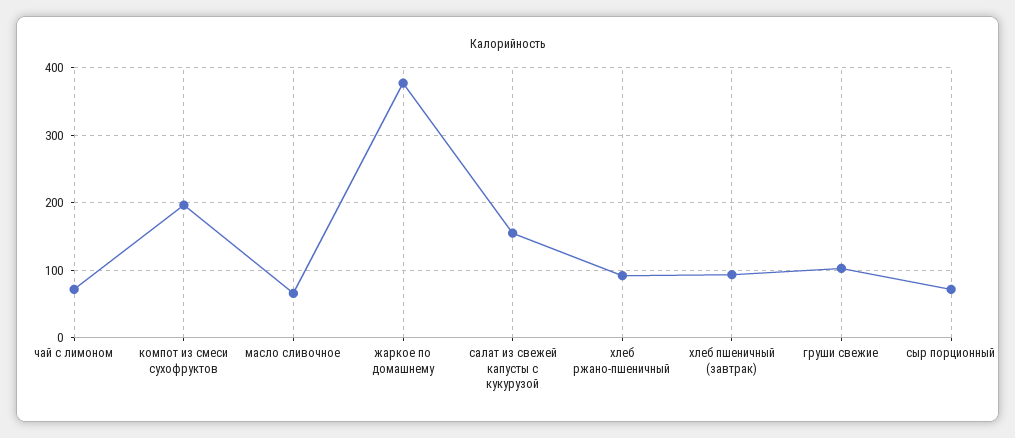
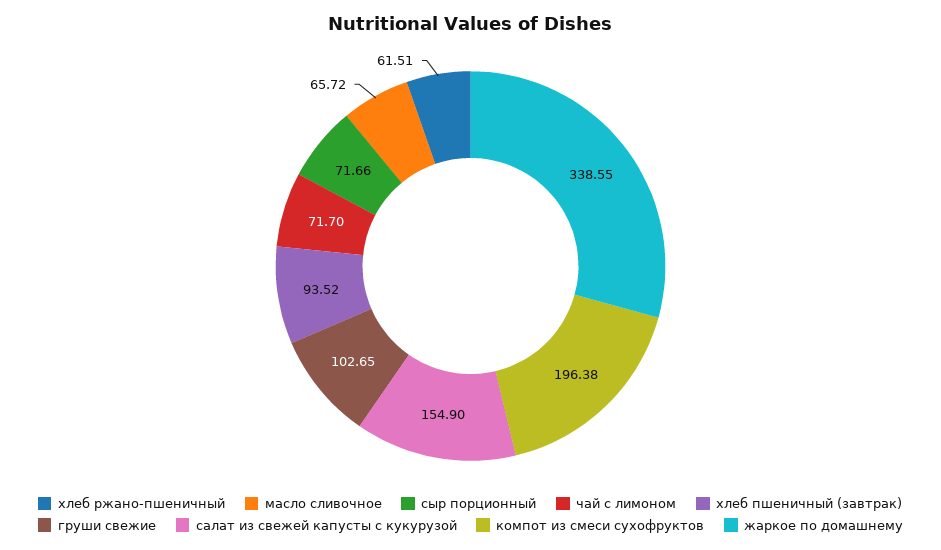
  {
    "чай с лимоном": 71.7,
    "компот из смеси сухофруктов": 196.38,
    "масло сливочное": 65.72,
-   "жаркое по домашнему": 380,
+   "жаркое по домашнему": 338.55,
    "салат из свежей капусты с кукурузой": 154.9,
-   "хлеб ржано-пшеничный": 90,
+   "хлеб ржано-пшеничный": 61.51,
    "хлеб пшеничный (завтрак)": 93.52,
    "груши свежие": 102.65,
    "сыр порционный": 71.66
  }

